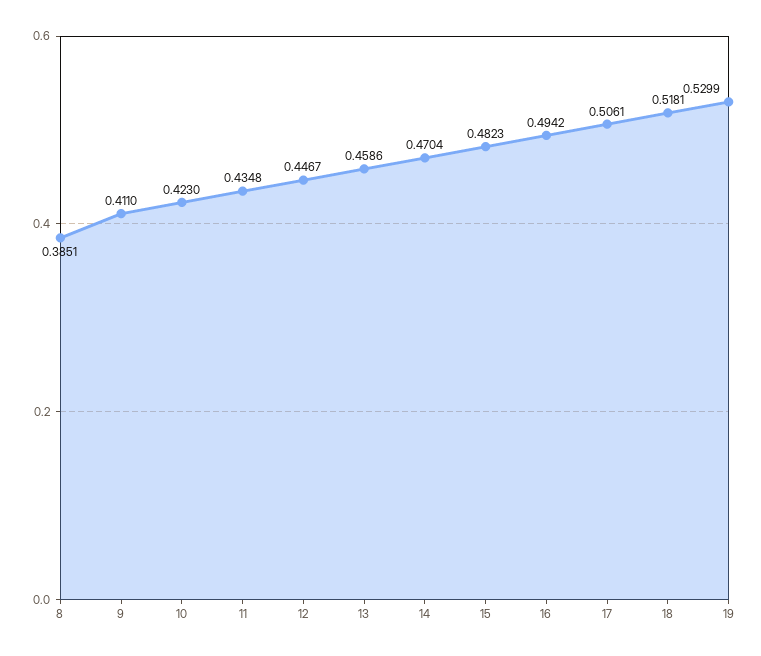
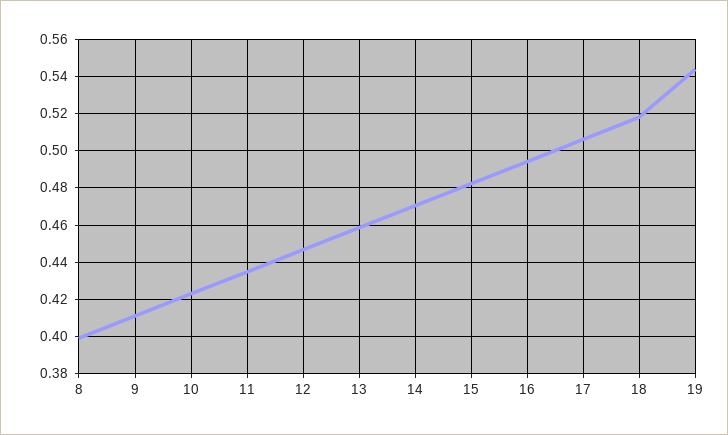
  {
-   "8": 0.3851,
+   "8": 0.4,
    "9": 0.411,
    "10": 0.423,
    "11": 0.4348,
    "12": 0.4467,
    "13": 0.4586,
    "14": 0.4704,
    "15": 0.4823,
    "16": 0.4942,
    "17": 0.5061,
    "18": 0.5181,
-   "19": 0.5299
+   "19": 0.545
  }

